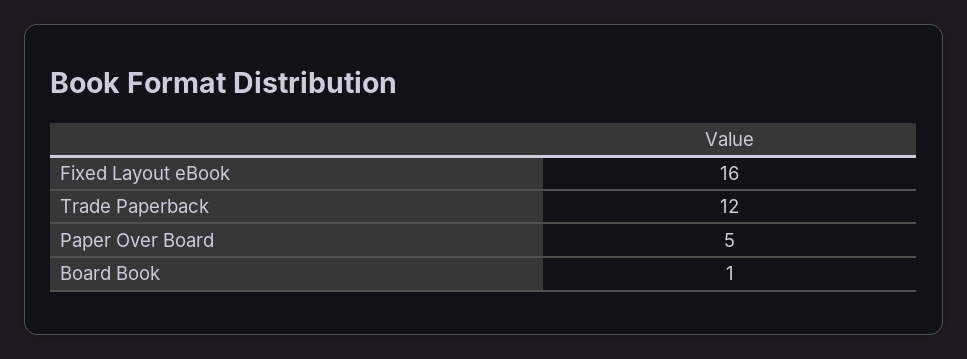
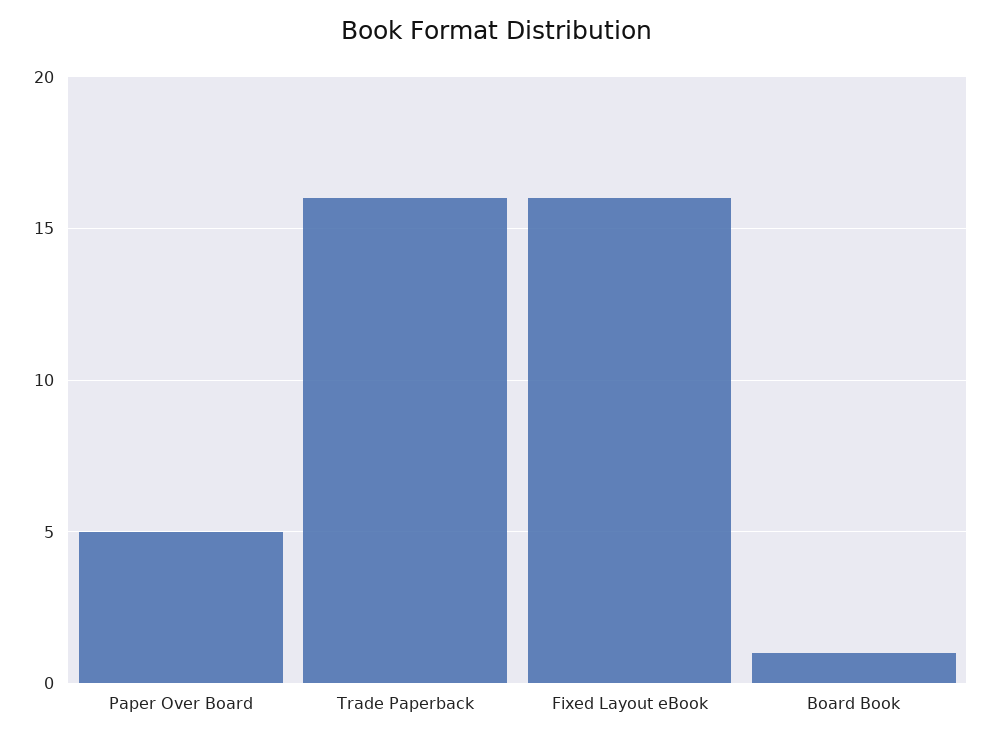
  {
    "Fixed Layout eBook": 16,
-   "Trade Paperback": 12,
+   "Trade Paperback": 16,
    "Paper Over Board": 5,
    "Board Book": 1
  }

